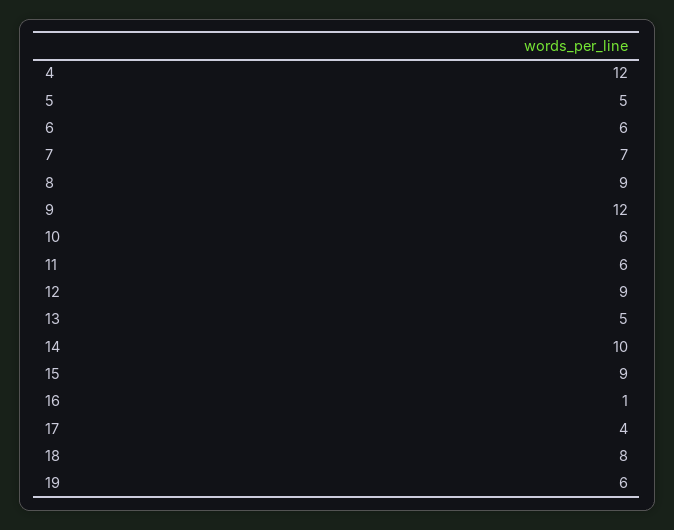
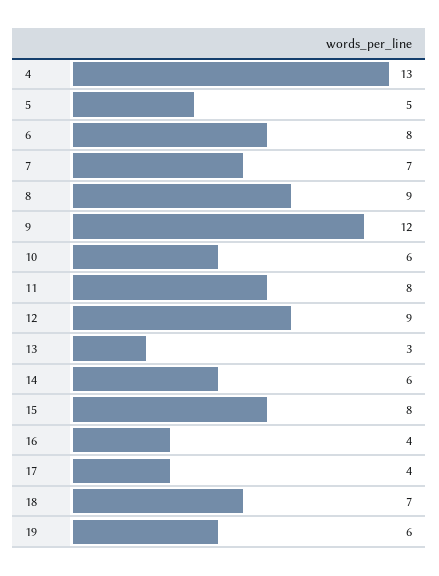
  {
-   "4": 12,
+   "4": 13,
    "5": 5,
-   "6": 6,
+   "6": 8,
    "7": 7,
    "8": 9,
    "9": 12,
    "10": 6,
-   "11": 6,
+   "11": 8,
    "12": 9,
-   "13": 5,
+   "13": 3,
-   "14": 10,
+   "14": 6,
-   "15": 9,
+   "15": 8,
-   "16": 1,
+   "16": 4,
    "17": 4,
-   "18": 8,
+   "18": 7,
    "19": 6
  }

